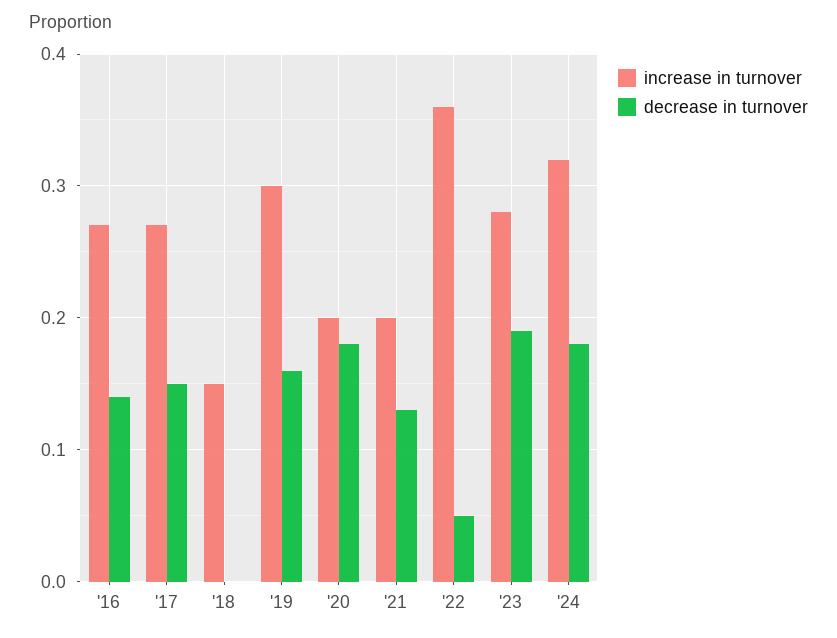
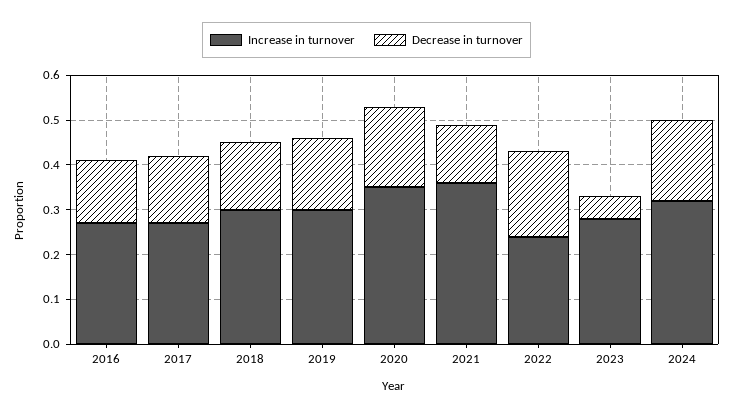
  {
    "increase in turnover": {
      "'16": 0.27,
      "'17": 0.27,
-     "'18": 0.15,
+     "'18": 0.3,
      "'19": 0.3,
-     "'20": 0.2,
+     "'20": 0.35,
-     "'21": 0.2,
+     "'21": 0.35,
-     "'22": 0.36,
+     "'22": 0.25,
      "'23": 0.28,
      "'24": 0.32
    },
    "decrease in turnover": {
      "'16": 0.14,
      "'17": 0.15,
-     "'18": 0,
+     "'18": 0.15,
      "'19": 0.16,
      "'20": 0.18,
      "'21": 0.13,
-     "'22": 0.05,
+     "'22": 0.2,
-     "'23": 0.19,
+     "'23": 0.05,
      "'24": 0.18
    }
  }

